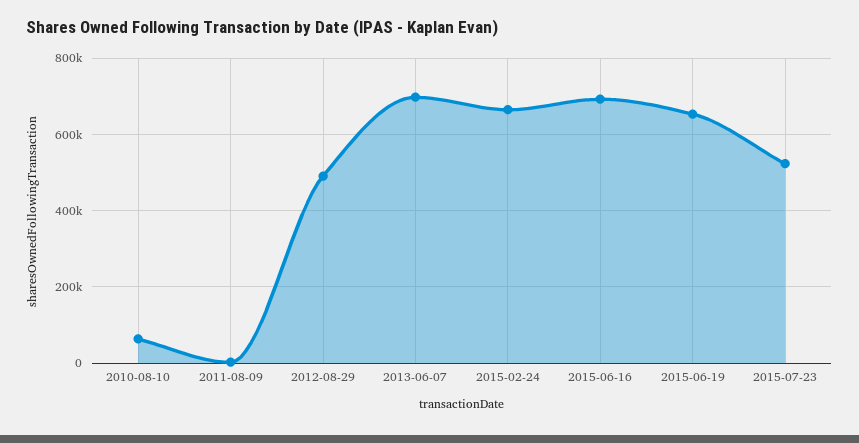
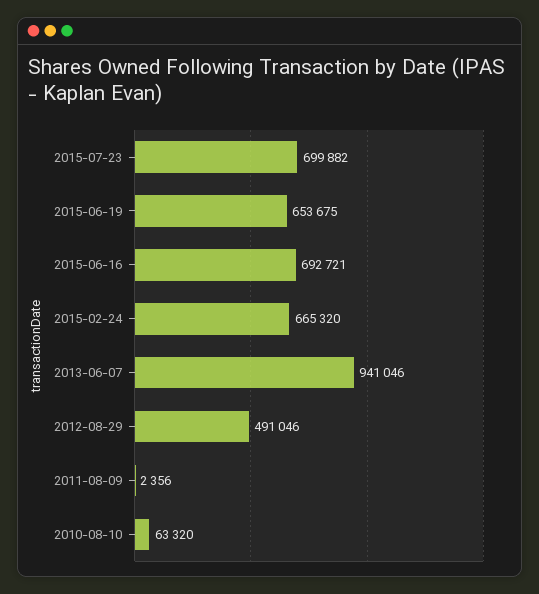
  {
    "2010-08-10": 63320,
    "2011-08-09": 2356,
    "2012-08-29": 491046,
-   "2013-06-07": 700000,
+   "2013-06-07": 941046,
    "2015-02-24": 665320,
    "2015-06-16": 692721,
    "2015-06-19": 653675,
-   "2015-07-23": 520000
+   "2015-07-23": 699882
  }

